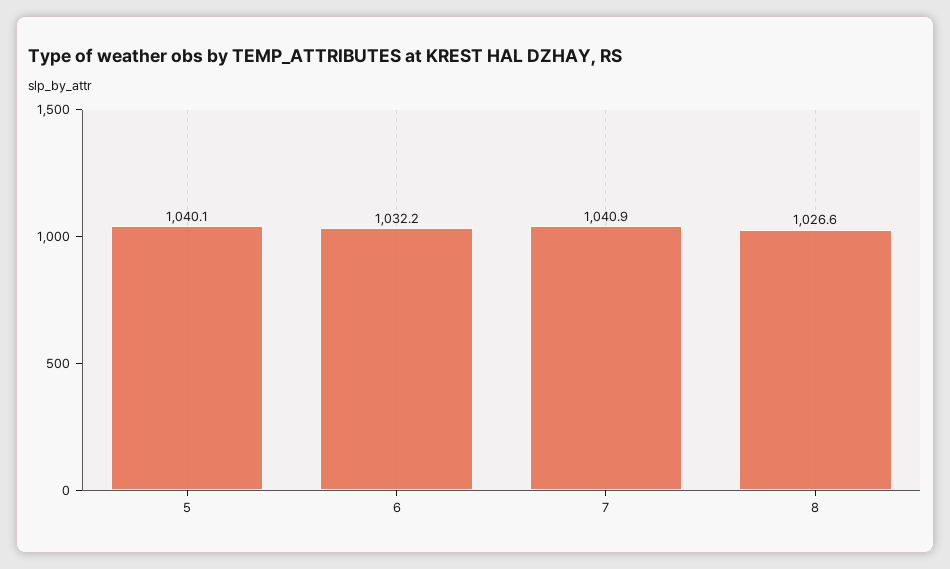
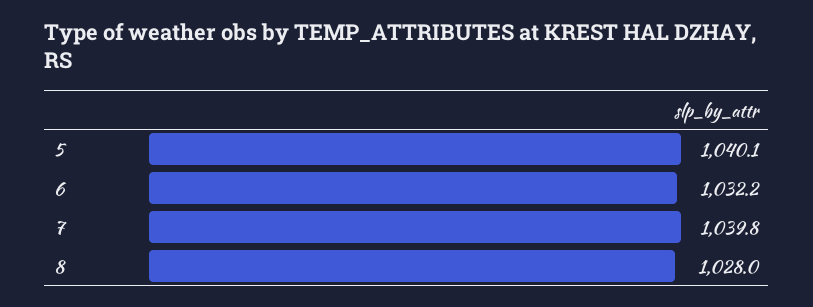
  {
    "5": 1040.1,
    "6": 1032.2,
-   "7": 1040.9,
+   "7": 1039.8,
-   "8": 1026.6
+   "8": 1028
  }

